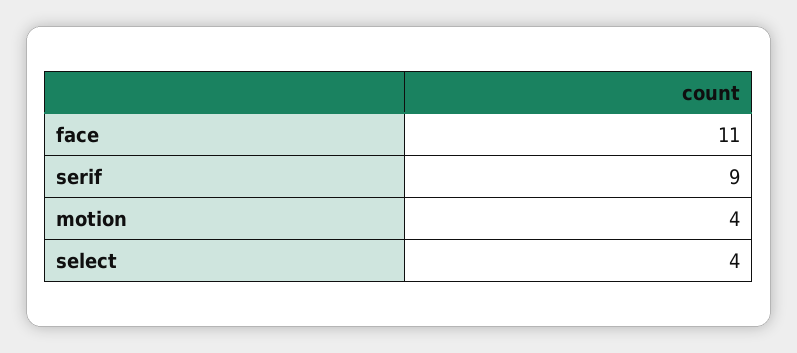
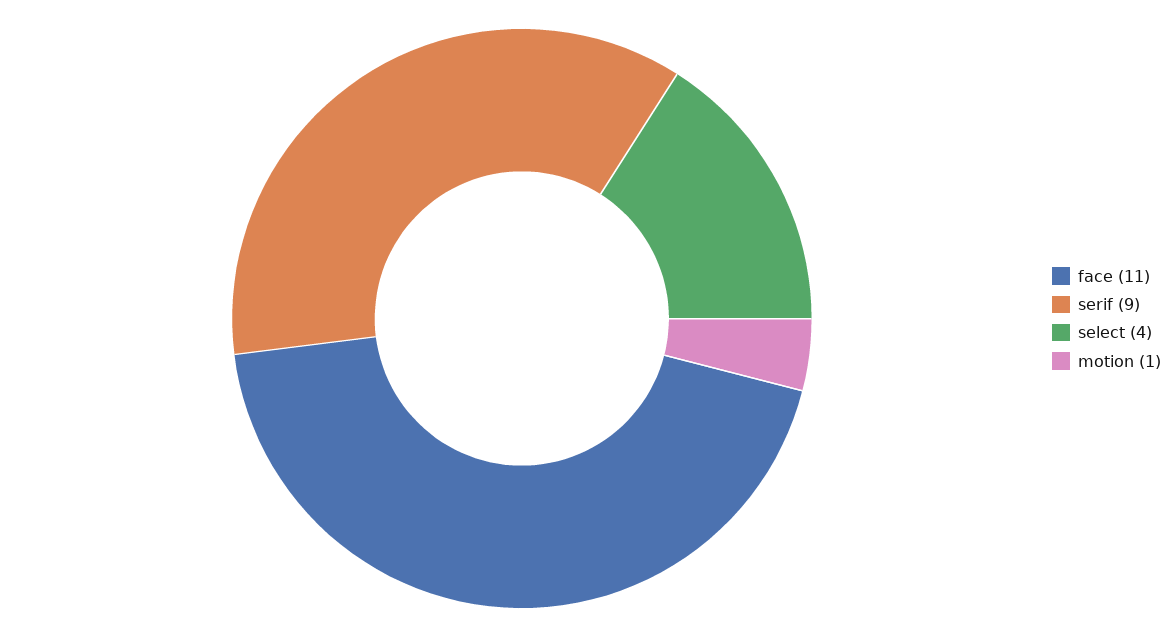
  {
    "face": 11,
    "serif": 9,
-   "motion": 4,
+   "motion": 1,
    "select": 4
  }

